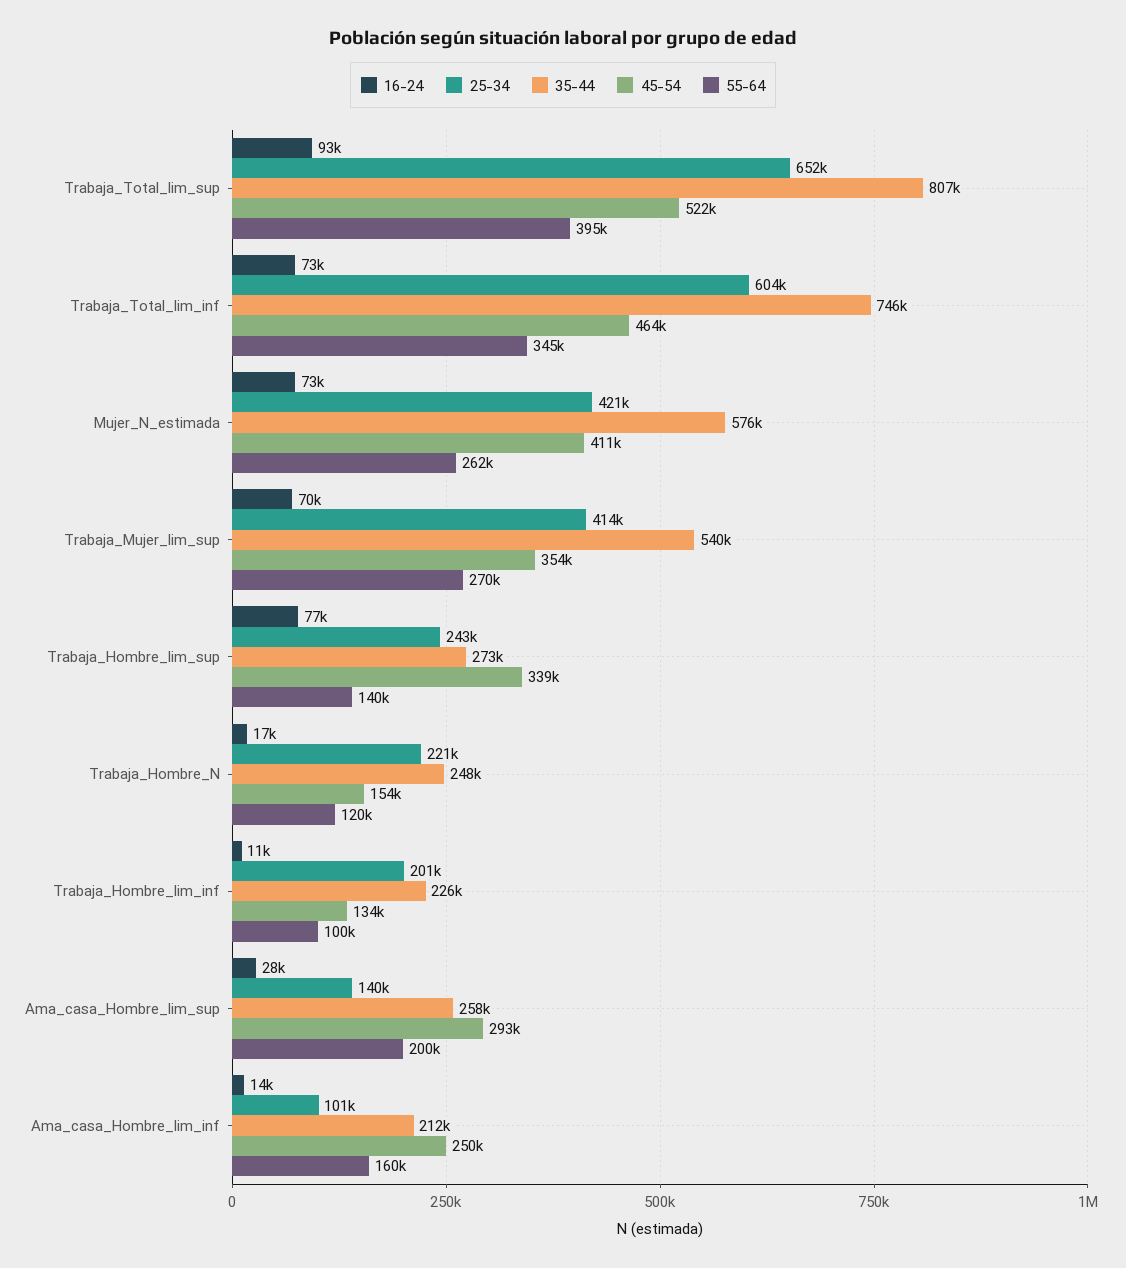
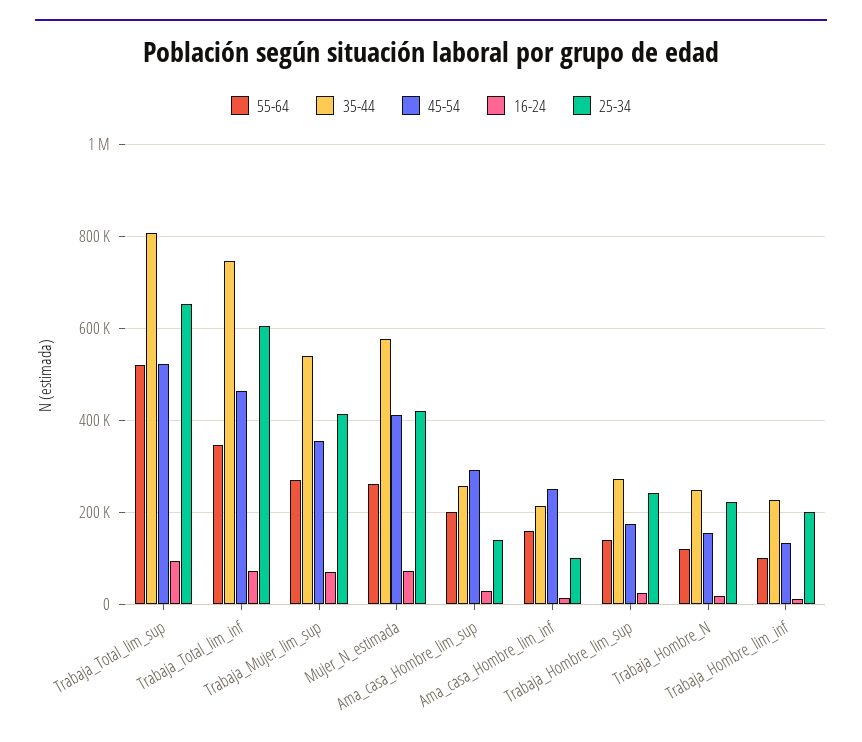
  {
    "16-24": {
      "Trabaja_Total_lim_sup": 93000,
      "Trabaja_Total_lim_inf": 73000,
      "Mujer_N_estimada": 73000,
      "Trabaja_Mujer_lim_sup": 70000,
-     "Trabaja_Hombre_lim_sup": 77000,
+     "Trabaja_Hombre_lim_sup": 20000,
      "Trabaja_Hombre_N": 17000,
      "Trabaja_Hombre_lim_inf": 11000,
      "Ama_casa_Hombre_lim_sup": 28000,
      "Ama_casa_Hombre_lim_inf": 14000
    },
    "25-34": {
      "Trabaja_Total_lim_sup": 652000,
      "Trabaja_Total_lim_inf": 604000,
      "Mujer_N_estimada": 421000,
      "Trabaja_Mujer_lim_sup": 414000,
      "Trabaja_Hombre_lim_sup": 243000,
      "Trabaja_Hombre_N": 221000,
      "Trabaja_Hombre_lim_inf": 201000,
      "Ama_casa_Hombre_lim_sup": 140000,
      "Ama_casa_Hombre_lim_inf": 101000
    },
    "35-44": {
      "Trabaja_Total_lim_sup": 807000,
      "Trabaja_Total_lim_inf": 746000,
      "Mujer_N_estimada": 576000,
      "Trabaja_Mujer_lim_sup": 540000,
      "Trabaja_Hombre_lim_sup": 273000,
      "Trabaja_Hombre_N": 248000,
      "Trabaja_Hombre_lim_inf": 226000,
      "Ama_casa_Hombre_lim_sup": 258000,
      "Ama_casa_Hombre_lim_inf": 212000
    },
    "45-54": {
      "Trabaja_Total_lim_sup": 522000,
      "Trabaja_Total_lim_inf": 464000,
      "Mujer_N_estimada": 411000,
      "Trabaja_Mujer_lim_sup": 354000,
-     "Trabaja_Hombre_lim_sup": 339000,
+     "Trabaja_Hombre_lim_sup": 180000,
      "Trabaja_Hombre_N": 154000,
      "Trabaja_Hombre_lim_inf": 134000,
      "Ama_casa_Hombre_lim_sup": 293000,
      "Ama_casa_Hombre_lim_inf": 250000
    },
    "55-64": {
-     "Trabaja_Total_lim_sup": 395000,
+     "Trabaja_Total_lim_sup": 520000,
      "Trabaja_Total_lim_inf": 345000,
      "Mujer_N_estimada": 262000,
      "Trabaja_Mujer_lim_sup": 270000,
      "Trabaja_Hombre_lim_sup": 140000,
      "Trabaja_Hombre_N": 120000,
      "Trabaja_Hombre_lim_inf": 100000,
      "Ama_casa_Hombre_lim_sup": 200000,
      "Ama_casa_Hombre_lim_inf": 160000
    }
  }

